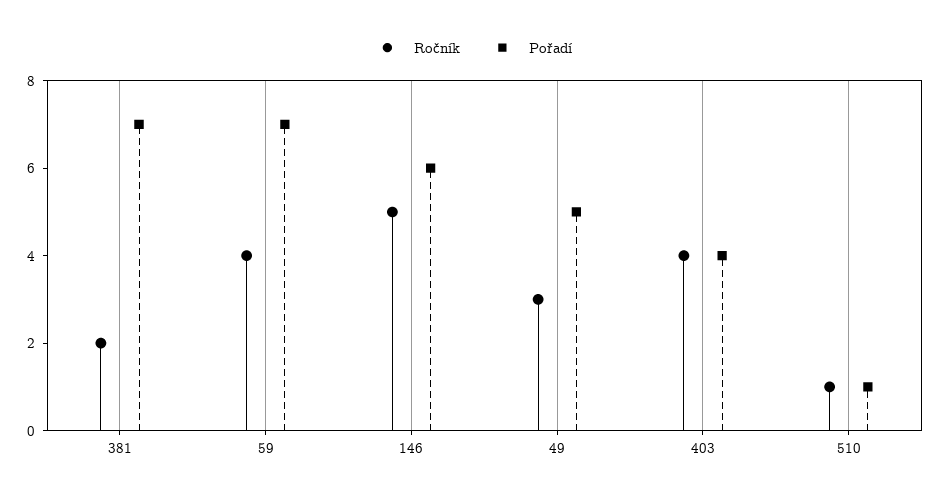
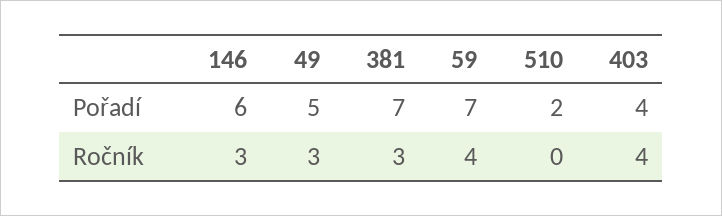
  {
    "Ročník": {
-     "381": 2,
+     "381": 3,
      "59": 4,
-     "146": 5,
+     "146": 3,
      "49": 3,
      "403": 4,
-     "510": 1
+     "510": 0
    },
    "Pořadí": {
      "381": 7,
      "59": 7,
      "146": 6,
      "49": 5,
      "403": 4,
-     "510": 1
+     "510": 2
    }
  }

